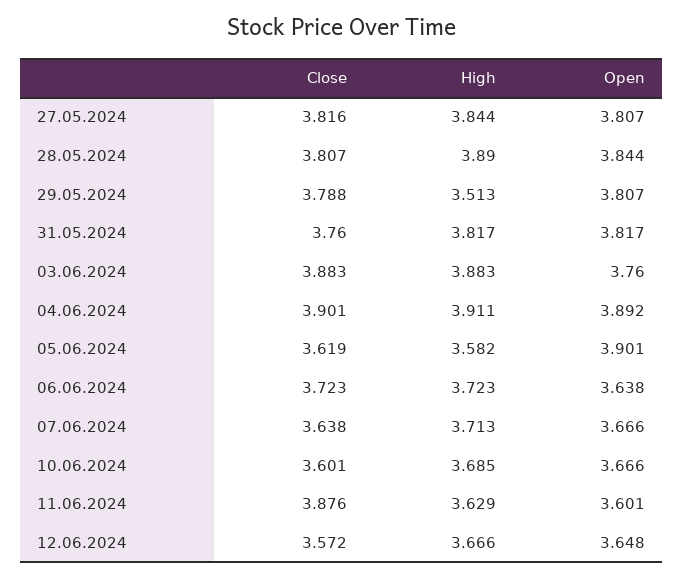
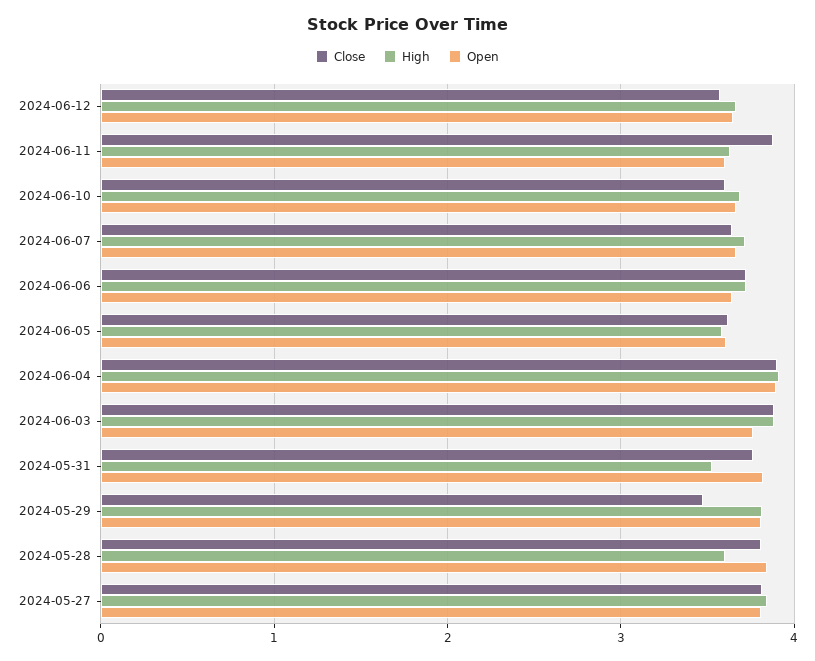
  {
    "Close": {
      "27.05.2024": 3.816,
      "28.05.2024": 3.807,
-     "29.05.2024": 3.788,
+     "29.05.2024": 3.5,
      "31.05.2024": 3.76,
      "03.06.2024": 3.883,
      "04.06.2024": 3.901,
      "05.06.2024": 3.619,
      "06.06.2024": 3.723,
      "07.06.2024": 3.638,
      "10.06.2024": 3.601,
      "11.06.2024": 3.876,
      "12.06.2024": 3.572
    },
    "High": {
      "27.05.2024": 3.844,
-     "28.05.2024": 3.89,
+     "28.05.2024": 3.6,
-     "29.05.2024": 3.513,
+     "29.05.2024": 3.8,
-     "31.05.2024": 3.817,
+     "31.05.2024": 3.5,
      "03.06.2024": 3.883,
      "04.06.2024": 3.911,
      "05.06.2024": 3.582,
      "06.06.2024": 3.723,
      "07.06.2024": 3.713,
      "10.06.2024": 3.685,
      "11.06.2024": 3.629,
      "12.06.2024": 3.666
    },
    "Open": {
      "27.05.2024": 3.807,
      "28.05.2024": 3.844,
      "29.05.2024": 3.807,
      "31.05.2024": 3.817,
      "03.06.2024": 3.76,
      "04.06.2024": 3.892,
-     "05.06.2024": 3.901,
+     "05.06.2024": 3.6,
      "06.06.2024": 3.638,
      "07.06.2024": 3.666,
      "10.06.2024": 3.666,
      "11.06.2024": 3.601,
      "12.06.2024": 3.648
    }
  }

